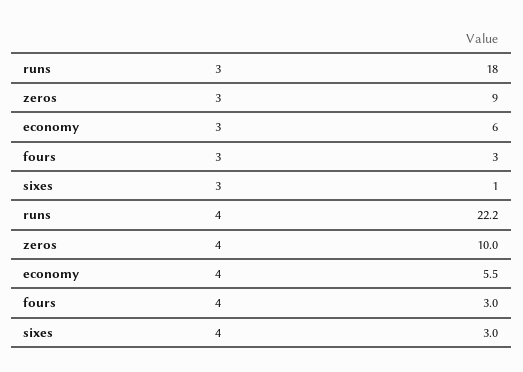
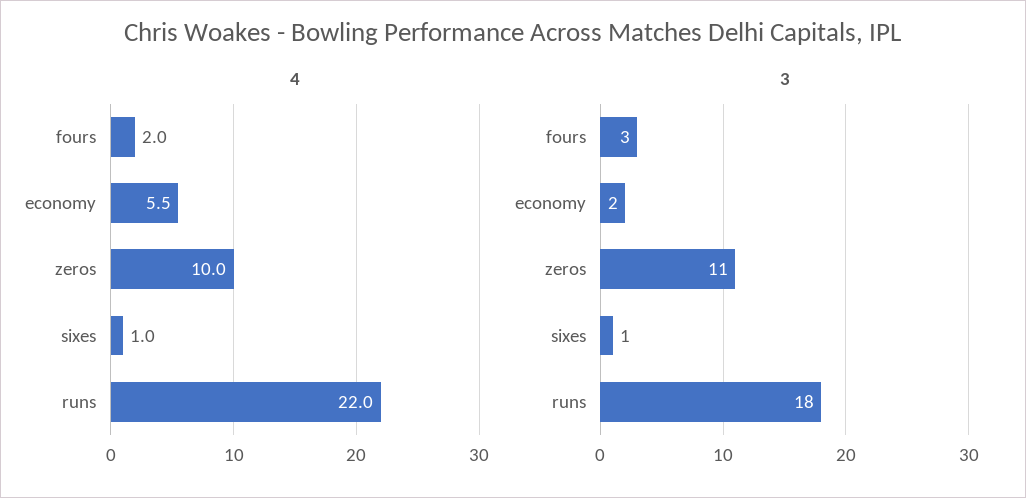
  {
    "3": {
      "runs": 18,
-     "zeros": 9,
+     "zeros": 11,
-     "economy": 6,
+     "economy": 2,
      "fours": 3,
      "sixes": 1
    },
    "4": {
-     "runs": 22.2,
+     "runs": 22,
      "zeros": 10,
      "economy": 5.5,
-     "fours": 3,
+     "fours": 2,
-     "sixes": 3
+     "sixes": 1
    }
  }

